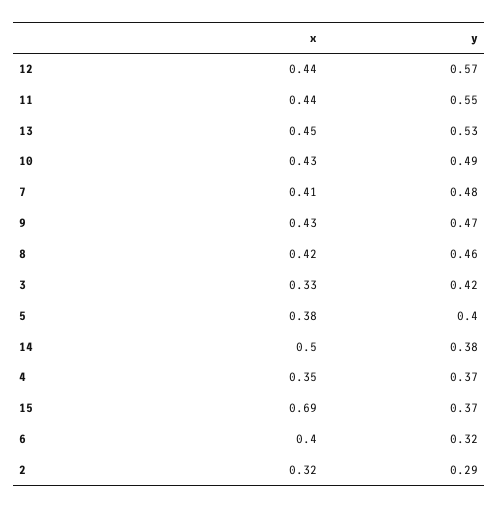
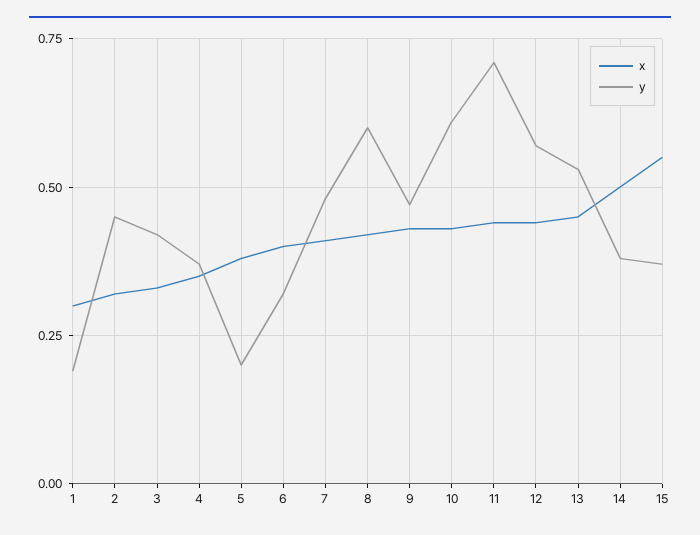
  {
    "x": {
      "12": 0.44,
      "11": 0.44,
      "13": 0.45,
      "10": 0.43,
      "7": 0.41,
      "9": 0.43,
      "8": 0.42,
      "3": 0.33,
      "5": 0.38,
      "14": 0.5,
      "4": 0.35,
-     "15": 0.69,
+     "15": 0.55,
      "6": 0.4,
-     "2": 0.32
+     "2": 0.32,
+     "1": 0.3
    },
    "y": {
      "12": 0.57,
-     "11": 0.55,
+     "11": 0.7,
      "13": 0.53,
-     "10": 0.49,
+     "10": 0.6,
      "7": 0.48,
      "9": 0.47,
-     "8": 0.46,
+     "8": 0.6,
      "3": 0.42,
-     "5": 0.4,
+     "5": 0.2,
      "14": 0.38,
      "4": 0.37,
      "15": 0.37,
      "6": 0.32,
-     "2": 0.29
+     "2": 0.45,
+     "1": 0.2
    }
  }

